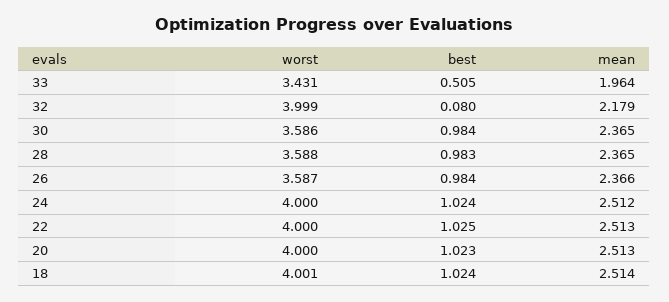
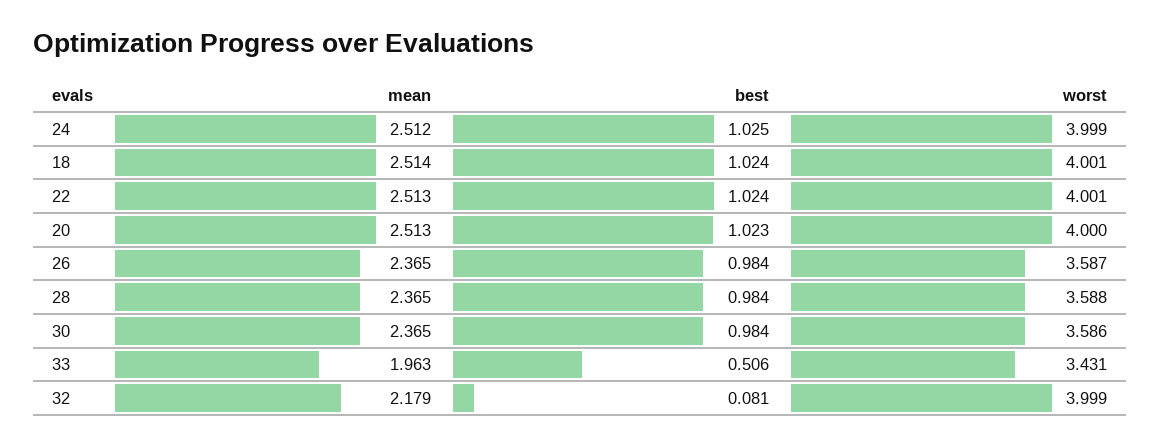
  {
    "worst": {
      "33": 3.431,
      "32": 3.999,
      "30": 3.586,
      "28": 3.588,
      "26": 3.587,
-     "24": 4,
+     "24": 3.999,
-     "22": 4,
+     "22": 4.001,
      "20": 4,
      "18": 4.001
    },
    "best": {
-     "33": 0.505,
+     "33": 0.506,
-     "32": 0.08,
+     "32": 0.081,
      "30": 0.984,
-     "28": 0.983,
+     "28": 0.984,
      "26": 0.984,
-     "24": 1.024,
+     "24": 1.025,
-     "22": 1.025,
+     "22": 1.024,
      "20": 1.023,
      "18": 1.024
    },
    "mean": {
-     "33": 1.964,
+     "33": 1.963,
      "32": 2.179,
      "30": 2.365,
      "28": 2.365,
-     "26": 2.366,
+     "26": 2.365,
      "24": 2.512,
      "22": 2.513,
      "20": 2.513,
      "18": 2.514
    }
  }

